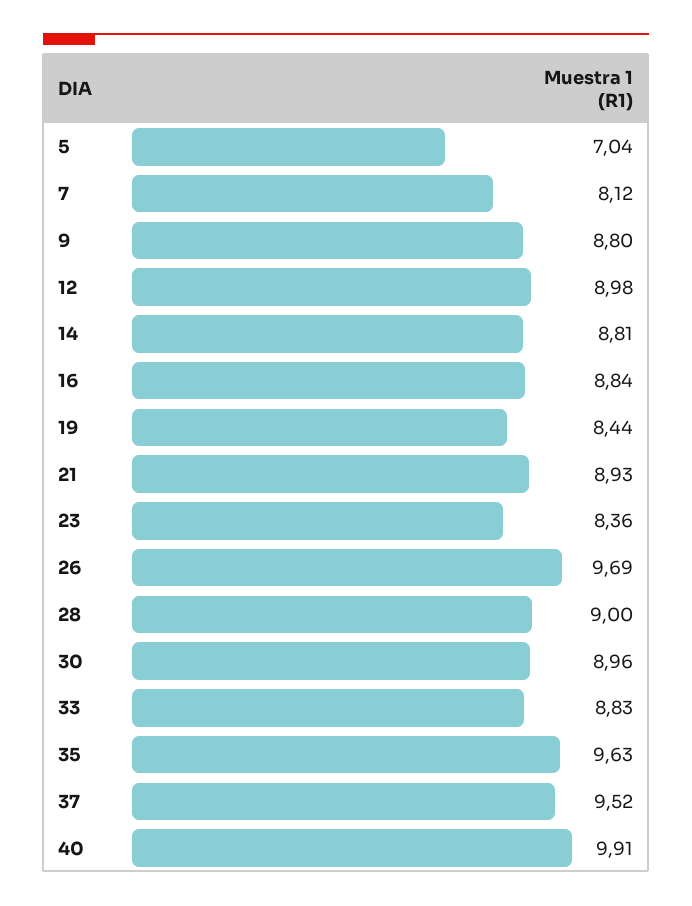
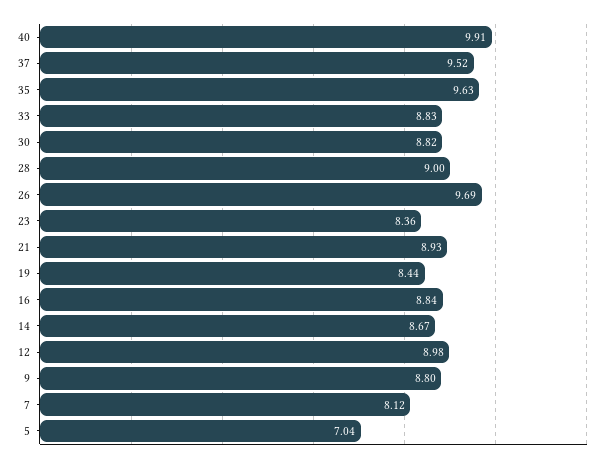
  {
    "5": 7.04,
    "7": 8.12,
    "9": 8.8,
    "12": 8.98,
-   "14": 8.81,
+   "14": 8.67,
    "16": 8.84,
    "19": 8.44,
    "21": 8.93,
    "23": 8.36,
    "26": 9.69,
    "28": 9,
-   "30": 8.96,
+   "30": 8.82,
    "33": 8.83,
    "35": 9.63,
    "37": 9.52,
    "40": 9.91
  }

